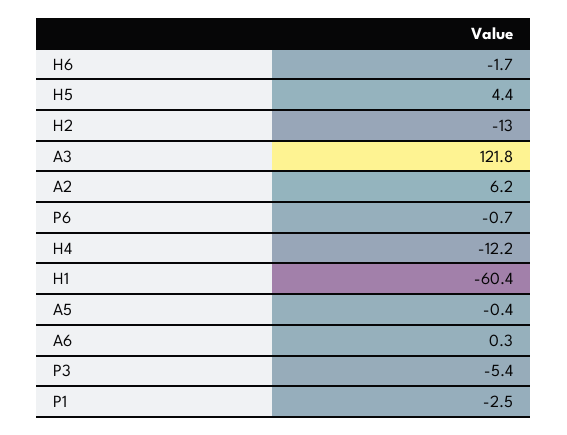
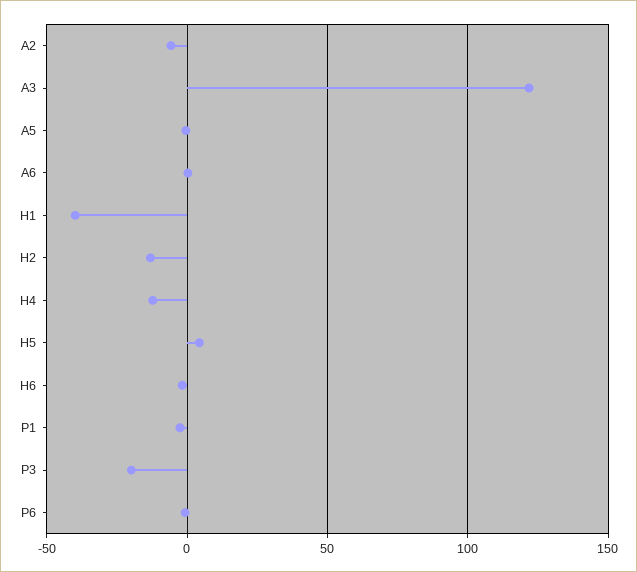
  {
    "H6": -1.7,
    "H5": 4.4,
    "H2": -13,
    "A3": 121.8,
-   "A2": 6.2,
+   "A2": -5,
    "P6": -0.7,
    "H4": -12.2,
-   "H1": -60.4,
+   "H1": -40,
    "A5": -0.4,
    "A6": 0.3,
-   "P3": -5.4,
+   "P3": -20,
    "P1": -2.5
  }

